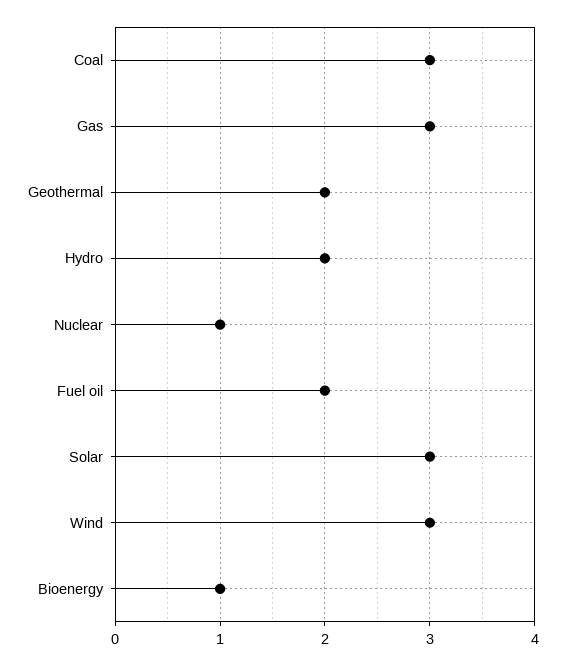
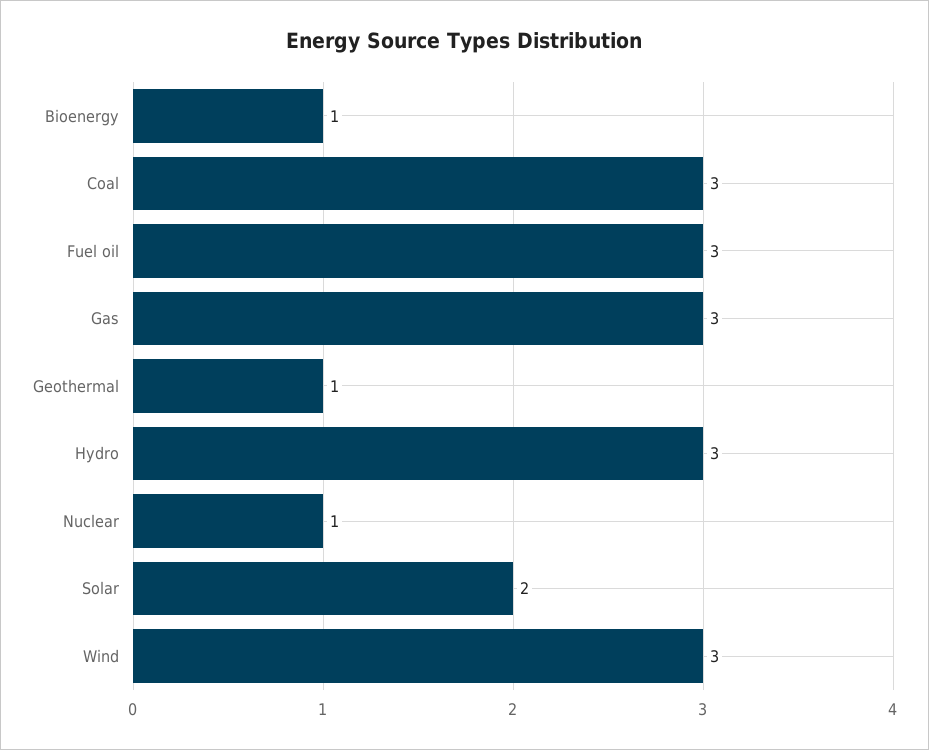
  {
    "Coal": 3,
    "Gas": 3,
-   "Geothermal": 2,
+   "Geothermal": 1,
-   "Hydro": 2,
+   "Hydro": 3,
    "Nuclear": 1,
-   "Fuel oil": 2,
+   "Fuel oil": 3,
-   "Solar": 3,
+   "Solar": 2,
    "Wind": 3,
    "Bioenergy": 1
  }

